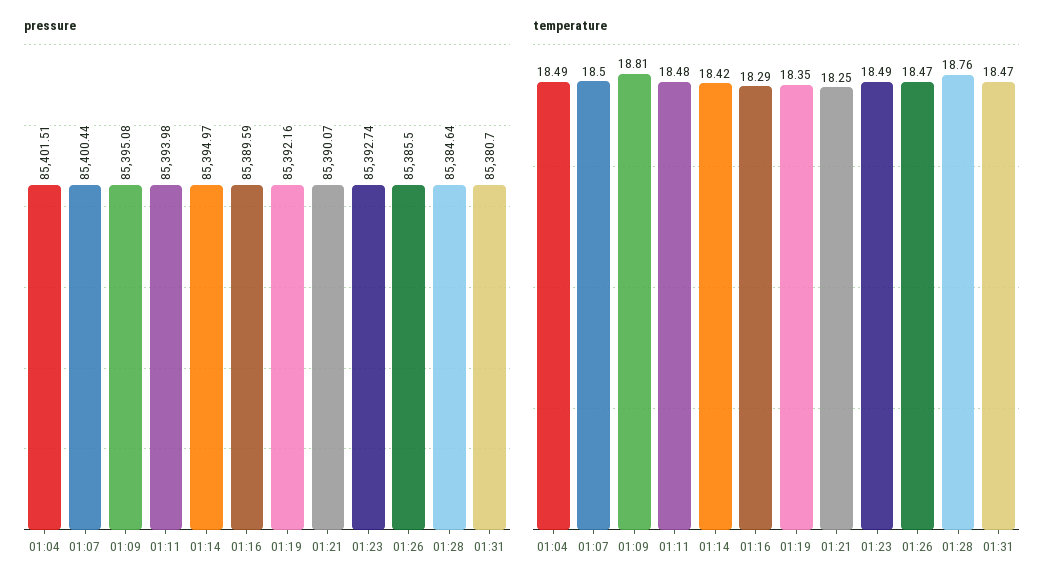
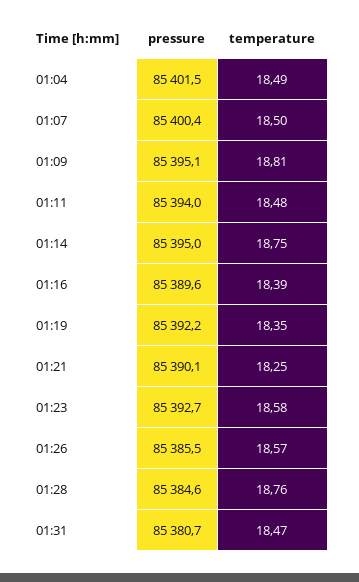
  {
    "pressure": {
      "01:04": 85401.51,
      "01:07": 85400.44,
      "01:09": 85395.08,
      "01:11": 85393.98,
      "01:14": 85394.97,
      "01:16": 85389.59,
      "01:19": 85392.16,
      "01:21": 85390.07,
      "01:23": 85392.74,
      "01:26": 85385.5,
      "01:28": 85384.64,
      "01:31": 85380.7
    },
    "temperature": {
      "01:04": 18.49,
      "01:07": 18.5,
      "01:09": 18.81,
      "01:11": 18.48,
-     "01:14": 18.42,
+     "01:14": 18.75,
-     "01:16": 18.29,
+     "01:16": 18.39,
      "01:19": 18.35,
      "01:21": 18.25,
-     "01:23": 18.49,
+     "01:23": 18.58,
-     "01:26": 18.47,
+     "01:26": 18.57,
      "01:28": 18.76,
      "01:31": 18.47
    }
  }

